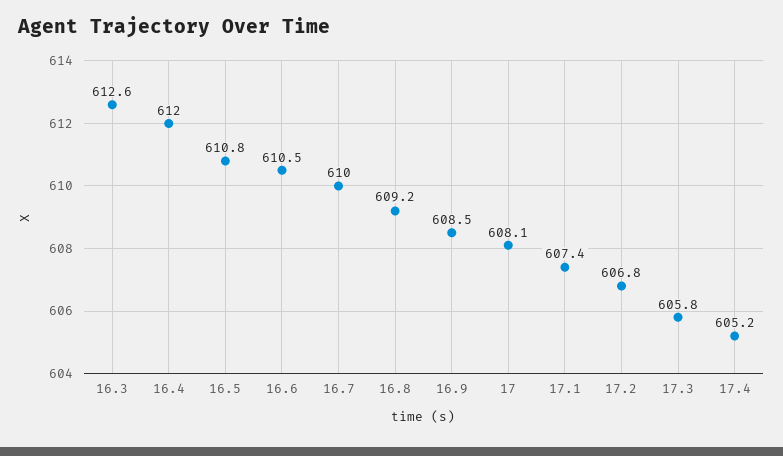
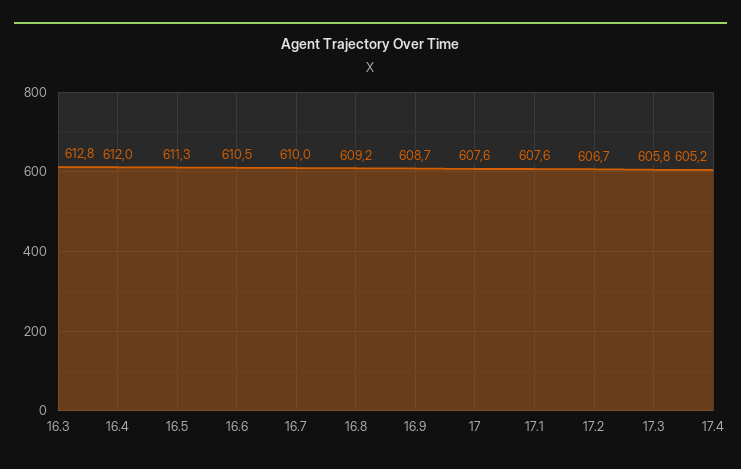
  {
-   "16.3": 612.6,
+   "16.3": 612.8,
    "16.4": 612,
-   "16.5": 610.8,
+   "16.5": 611.3,
    "16.6": 610.5,
    "16.7": 610,
    "16.8": 609.2,
-   "16.9": 608.5,
+   "16.9": 608.7,
-   "17": 608.1,
+   "17": 607.6,
-   "17.1": 607.4,
+   "17.1": 607.6,
-   "17.2": 606.8,
+   "17.2": 606.7,
    "17.3": 605.8,
    "17.4": 605.2
  }

